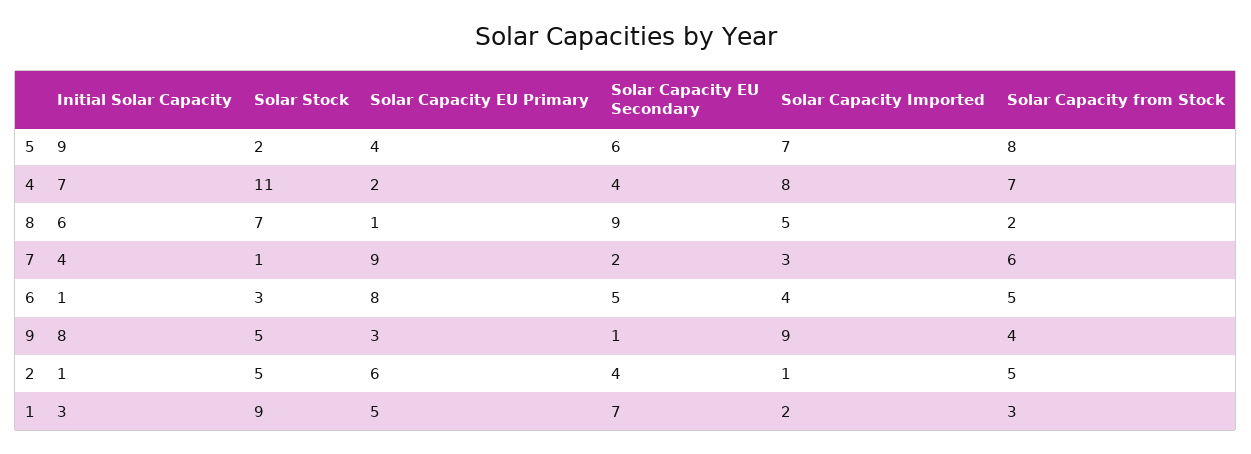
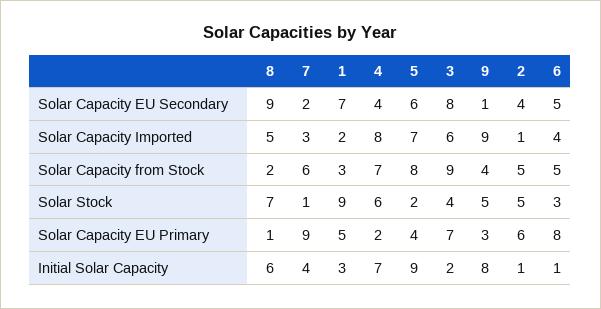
  {
    "Initial Solar Capacity": {
      "5": 9,
      "4": 7,
      "8": 6,
      "7": 4,
      "6": 1,
      "9": 8,
      "2": 1,
-     "1": 3
+     "1": 3,
+     "3": 2
    },
    "Solar Stock": {
      "5": 2,
-     "4": 11,
+     "4": 6,
      "8": 7,
      "7": 1,
      "6": 3,
      "9": 5,
      "2": 5,
-     "1": 9
+     "1": 9,
+     "3": 4
    },
    "Solar Capacity EU Primary": {
      "5": 4,
      "4": 2,
      "8": 1,
      "7": 9,
      "6": 8,
      "9": 3,
      "2": 6,
-     "1": 5
+     "1": 5,
+     "3": 7
    },
    "Solar Capacity EU Secondary": {
      "5": 6,
      "4": 4,
      "8": 9,
      "7": 2,
      "6": 5,
      "9": 1,
      "2": 4,
-     "1": 7
+     "1": 7,
+     "3": 8
    },
    "Solar Capacity Imported": {
      "5": 7,
      "4": 8,
      "8": 5,
      "7": 3,
      "6": 4,
      "9": 9,
      "2": 1,
-     "1": 2
+     "1": 2,
+     "3": 6
    },
    "Solar Capacity from Stock": {
      "5": 8,
      "4": 7,
      "8": 2,
      "7": 6,
      "6": 5,
      "9": 4,
      "2": 5,
-     "1": 3
+     "1": 3,
+     "3": 9
    }
  }

